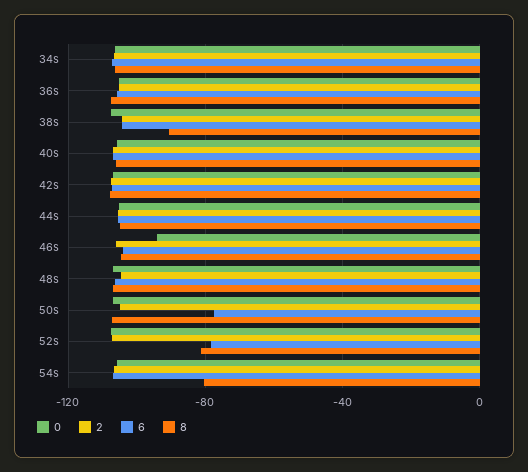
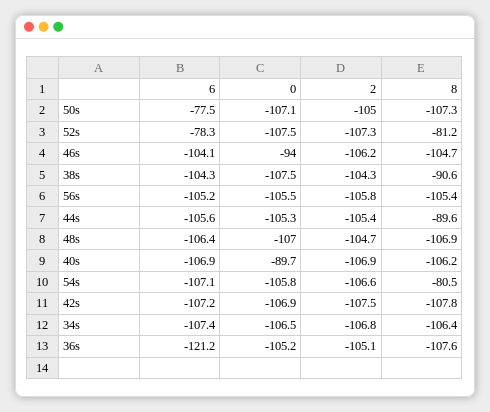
  {
    "0": {
      "34s": -106.5,
      "36s": -105.2,
      "38s": -107.5,
-     "40s": -105,
+     "40s": -89.7,
      "42s": -106.9,
      "44s": -105.3,
      "46s": -94,
      "48s": -107,
      "50s": -107.1,
      "52s": -107.5,
-     "54s": -105.8
+     "54s": -105.8,
+     "56s": -105.5
    },
    "2": {
      "34s": -106.8,
      "36s": -105.1,
      "38s": -104.3,
      "40s": -106.9,
      "42s": -107.5,
      "44s": -105.4,
      "46s": -106.2,
      "48s": -104.7,
      "50s": -105,
      "52s": -107.3,
-     "54s": -106.6
+     "54s": -106.6,
+     "56s": -105.8
    },
    "6": {
      "34s": -107.4,
-     "36s": -105,
+     "36s": -121.2,
      "38s": -104.3,
      "40s": -106.9,
      "42s": -107.2,
      "44s": -105.6,
      "46s": -104.1,
      "48s": -106.4,
      "50s": -77.5,
      "52s": -78.3,
-     "54s": -107.1
+     "54s": -107.1,
+     "56s": -105.2
    },
    "8": {
      "34s": -106.4,
      "36s": -107.6,
      "38s": -90.6,
      "40s": -106.2,
      "42s": -107.8,
-     "44s": -105,
+     "44s": -89.6,
      "46s": -104.7,
      "48s": -106.9,
      "50s": -107.3,
      "52s": -81.2,
-     "54s": -80.5
+     "54s": -80.5,
+     "56s": -105.4
    }
  }

